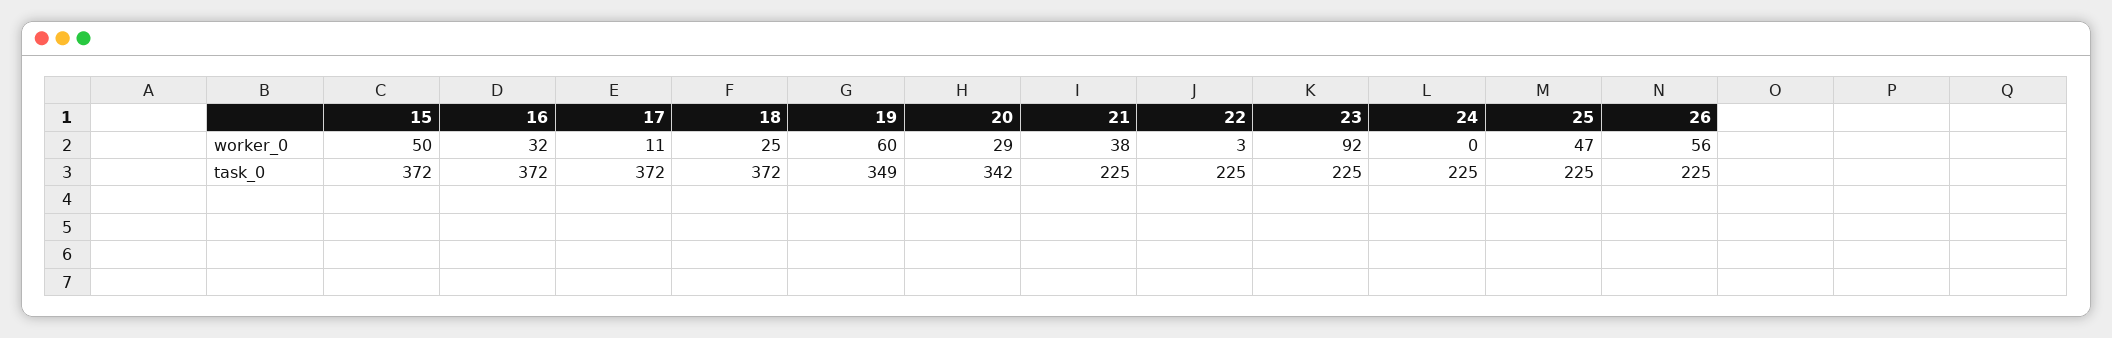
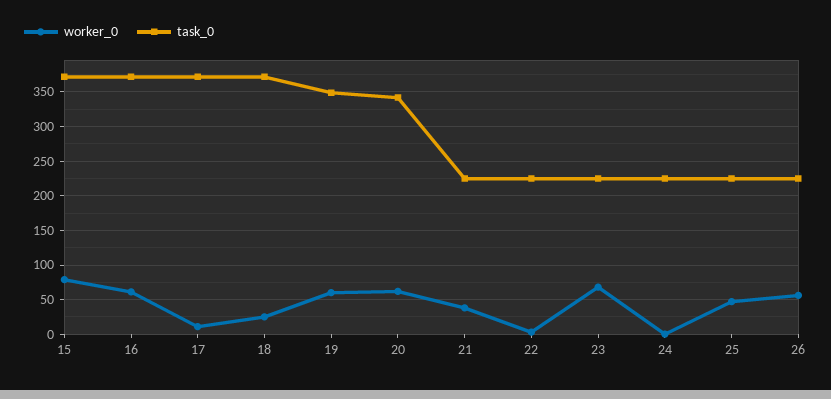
  {
    "worker_0": {
-     "15": 50,
+     "15": 80,
-     "16": 32,
+     "16": 60,
      "17": 11,
      "18": 25,
      "19": 60,
-     "20": 29,
+     "20": 60,
      "21": 38,
      "22": 3,
-     "23": 92,
+     "23": 70,
      "24": 0,
      "25": 47,
      "26": 56
    },
    "task_0": {
      "15": 372,
      "16": 372,
      "17": 372,
      "18": 372,
      "19": 349,
      "20": 342,
      "21": 225,
      "22": 225,
      "23": 225,
      "24": 225,
      "25": 225,
      "26": 225
    }
  }

